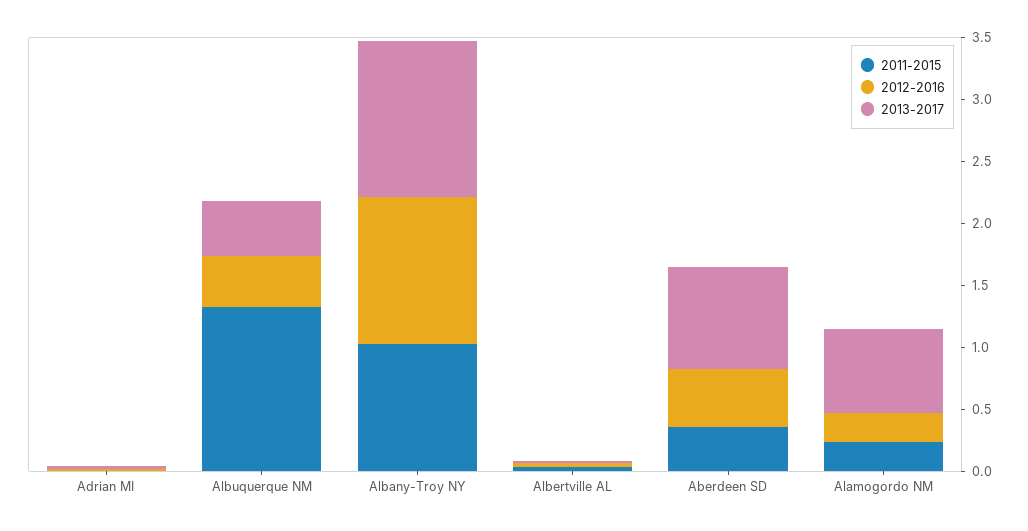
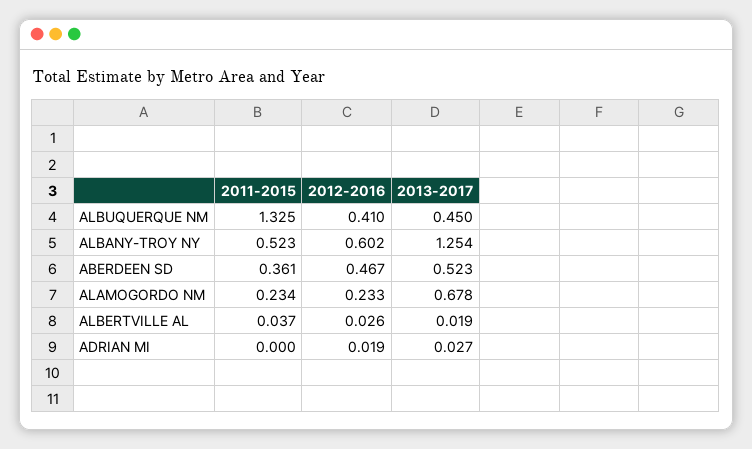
  {
    "2011-2015": {
      "Adrian MI": 0,
      "Albuquerque NM": 1.325,
-     "Albany-Troy NY": 1,
+     "Albany-Troy NY": 0.523,
      "Albertville AL": 0.037,
      "Aberdeen SD": 0.361,
      "Alamogordo NM": 0.234
    },
    "2012-2016": {
      "Adrian MI": 0.019,
      "Albuquerque NM": 0.41,
-     "Albany-Troy NY": 1.2,
+     "Albany-Troy NY": 0.602,
      "Albertville AL": 0.026,
      "Aberdeen SD": 0.467,
      "Alamogordo NM": 0.233
    },
    "2013-2017": {
      "Adrian MI": 0.027,
      "Albuquerque NM": 0.45,
      "Albany-Troy NY": 1.254,
      "Albertville AL": 0.019,
-     "Aberdeen SD": 0.8,
+     "Aberdeen SD": 0.523,
      "Alamogordo NM": 0.678
    }
  }

